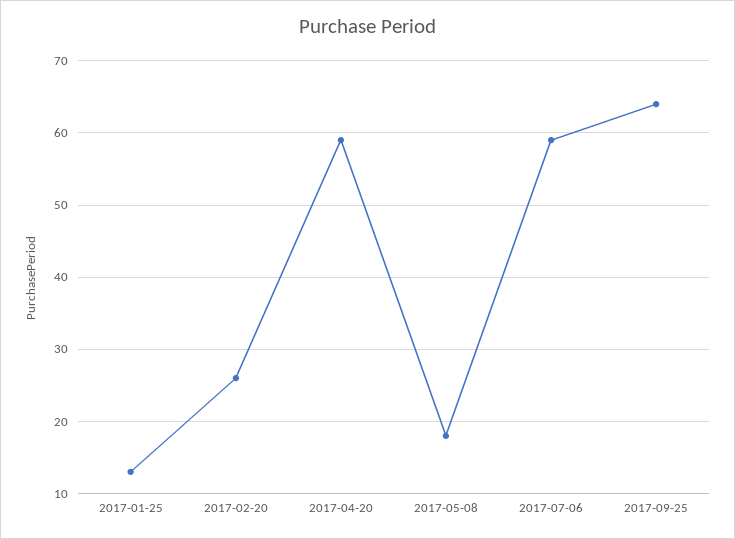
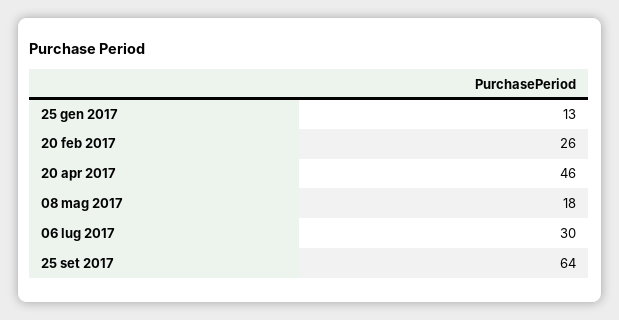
  {
    "2017-01-25": 13,
    "2017-02-20": 26,
-   "2017-04-20": 59,
+   "2017-04-20": 46,
    "2017-05-08": 18,
-   "2017-07-06": 59,
+   "2017-07-06": 30,
    "2017-09-25": 64
  }

